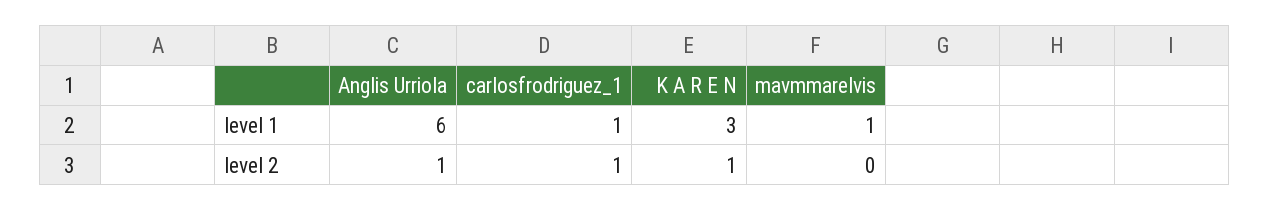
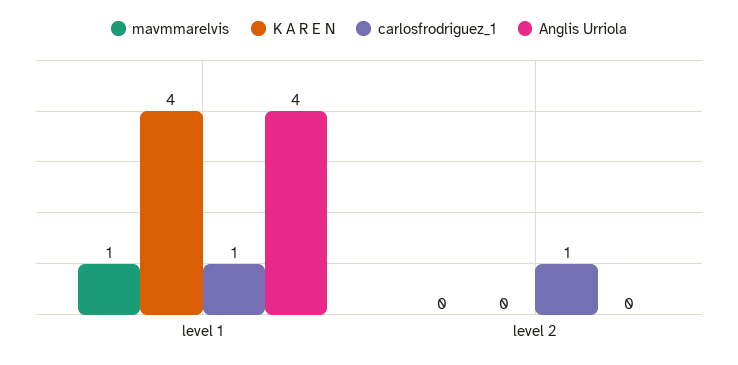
  {
    "Anglis Urriola": {
-     "level 1": 6,
+     "level 1": 4,
-     "level 2": 1
+     "level 2": 0
    },
    "carlosfrodriguez_1": {
      "level 1": 1,
      "level 2": 1
    },
    "K A R E N": {
-     "level 1": 3,
+     "level 1": 4,
-     "level 2": 1
+     "level 2": 0
    },
    "mavmmarelvis": {
      "level 1": 1,
      "level 2": 0
    }
  }

